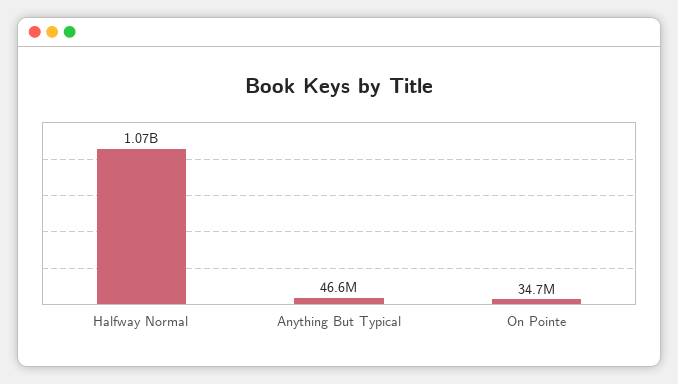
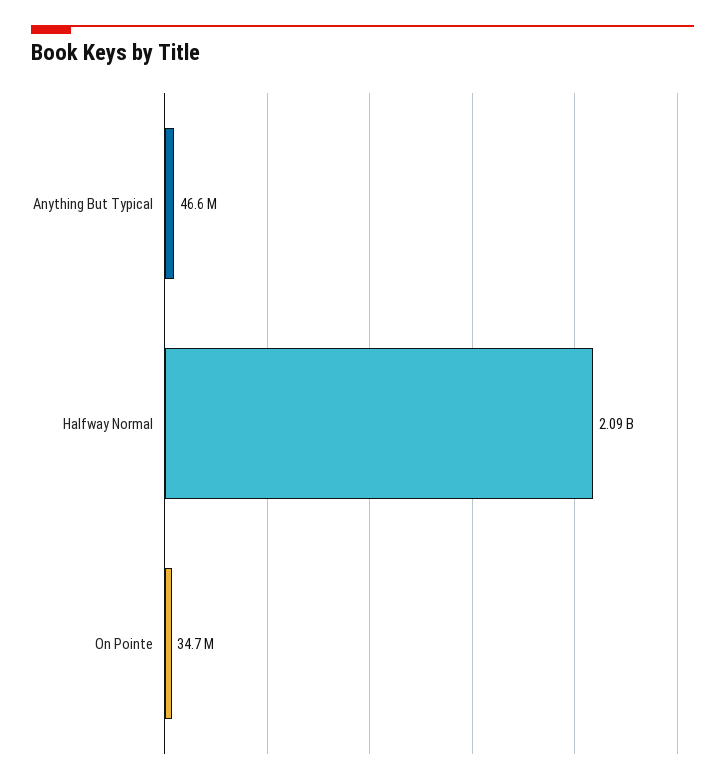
  {
-   "Halfway Normal": 1070000000,
+   "Halfway Normal": 2090000000,
    "Anything But Typical": 46600000,
    "On Pointe": 34700000
  }

